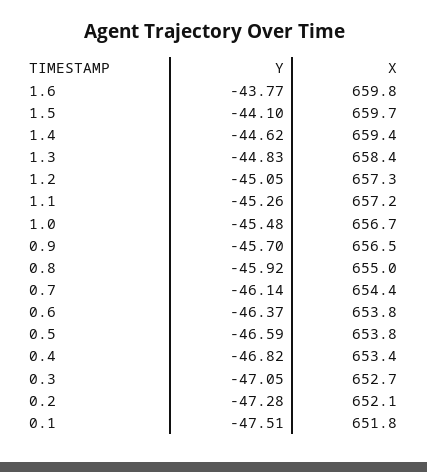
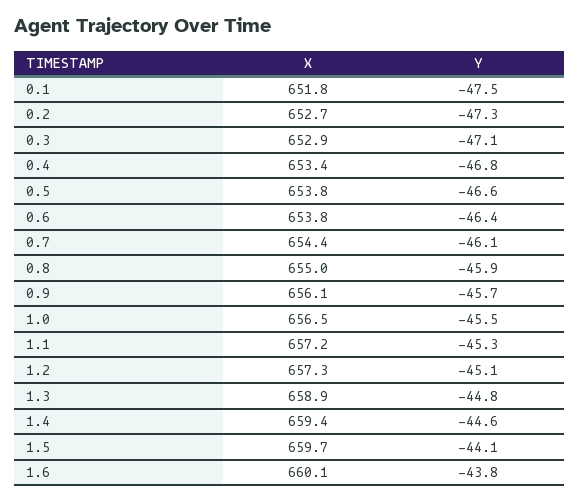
  {
    "Y": {
      "1.6": -43.77,
      "1.5": -44.1,
      "1.4": -44.62,
      "1.3": -44.83,
      "1.2": -45.05,
      "1.1": -45.26,
      "1.0": -45.48,
      "0.9": -45.7,
      "0.8": -45.92,
      "0.7": -46.14,
      "0.6": -46.37,
      "0.5": -46.59,
      "0.4": -46.82,
      "0.3": -47.05,
      "0.2": -47.28,
      "0.1": -47.51
    },
    "X": {
-     "1.6": 659.8,
+     "1.6": 660.1,
      "1.5": 659.7,
      "1.4": 659.4,
-     "1.3": 658.4,
+     "1.3": 658.9,
      "1.2": 657.3,
      "1.1": 657.2,
-     "1.0": 656.7,
+     "1.0": 656.5,
-     "0.9": 656.5,
+     "0.9": 656.1,
      "0.8": 655,
      "0.7": 654.4,
      "0.6": 653.8,
      "0.5": 653.8,
      "0.4": 653.4,
-     "0.3": 652.7,
+     "0.3": 652.9,
-     "0.2": 652.1,
+     "0.2": 652.7,
      "0.1": 651.8
    }
  }

